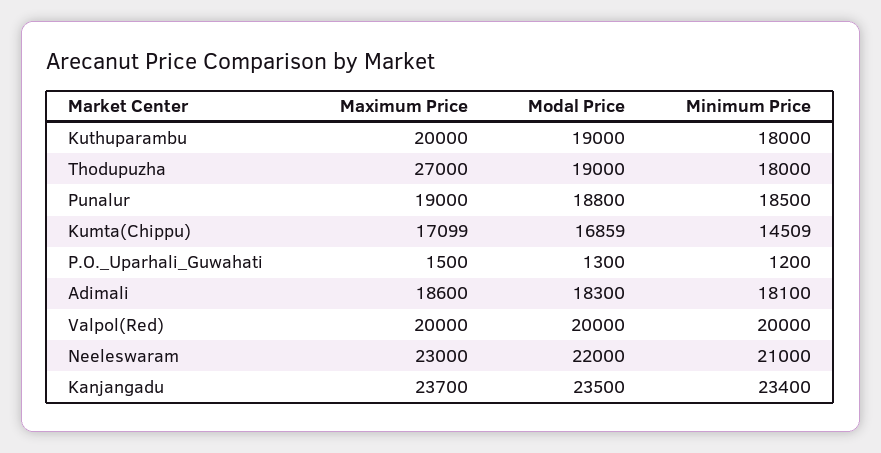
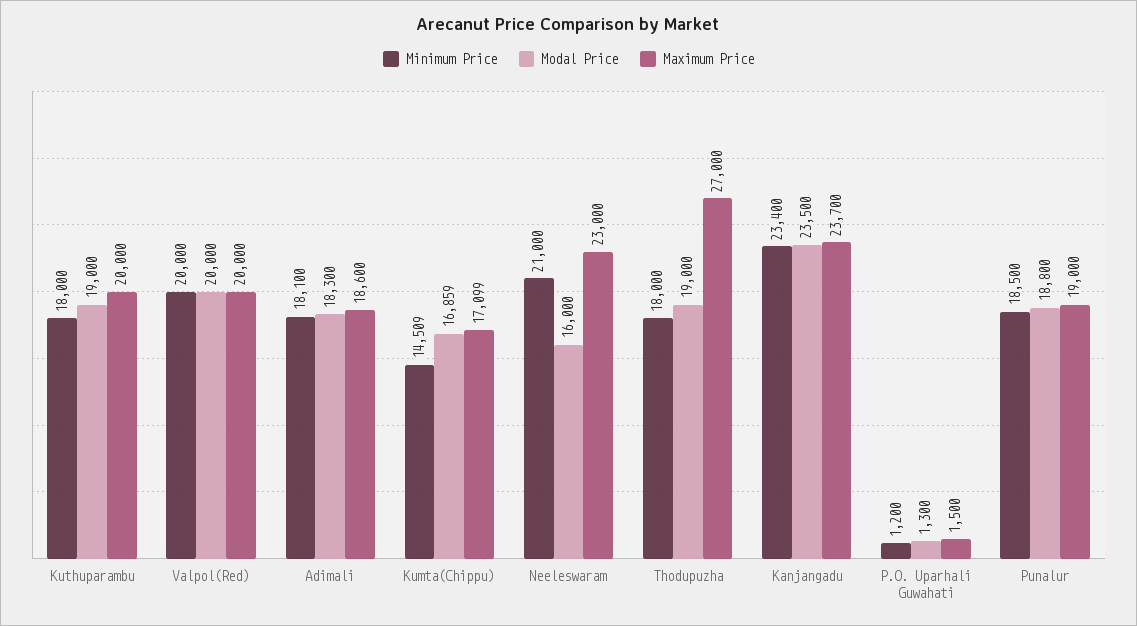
  {
    "Maximum Price": {
      "Kuthuparambu": 20000,
      "Thodupuzha": 27000,
      "Punalur": 19000,
      "Kumta(Chippu)": 17099,
      "P.O._Uparhali_Guwahati": 1500,
      "Adimali": 18600,
      "Valpol(Red)": 20000,
      "Neeleswaram": 23000,
      "Kanjangadu": 23700
    },
    "Modal Price": {
      "Kuthuparambu": 19000,
      "Thodupuzha": 19000,
      "Punalur": 18800,
      "Kumta(Chippu)": 16859,
      "P.O._Uparhali_Guwahati": 1300,
      "Adimali": 18300,
      "Valpol(Red)": 20000,
-     "Neeleswaram": 22000,
+     "Neeleswaram": 16000,
      "Kanjangadu": 23500
    },
    "Minimum Price": {
      "Kuthuparambu": 18000,
      "Thodupuzha": 18000,
      "Punalur": 18500,
      "Kumta(Chippu)": 14509,
      "P.O._Uparhali_Guwahati": 1200,
      "Adimali": 18100,
      "Valpol(Red)": 20000,
      "Neeleswaram": 21000,
      "Kanjangadu": 23400
    }
  }

